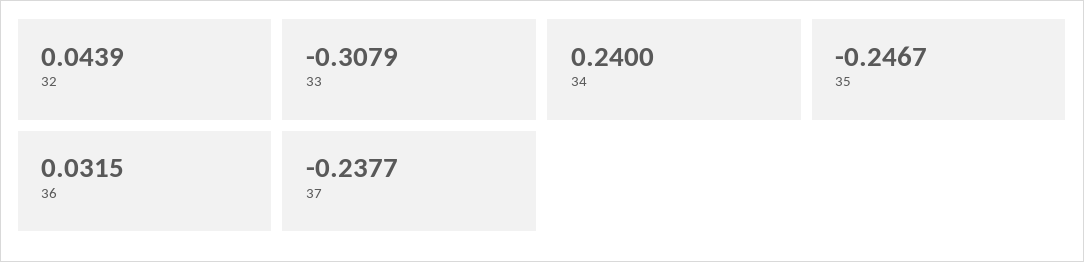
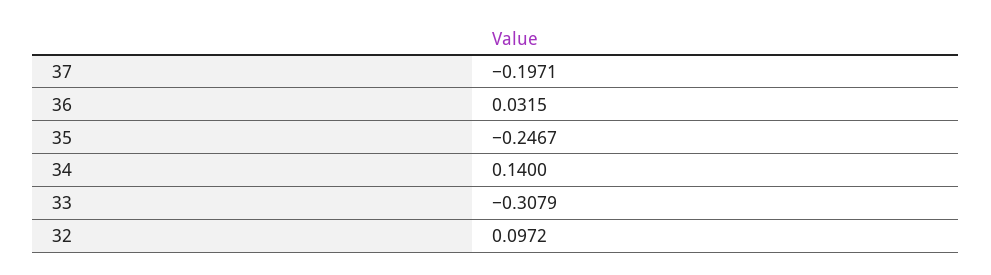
  {
-   "32": 0.0439,
+   "32": 0.0972,
    "33": -0.3079,
-   "34": 0.24,
+   "34": 0.14,
    "35": -0.2467,
    "36": 0.0315,
-   "37": -0.2377
+   "37": -0.1971
  }

